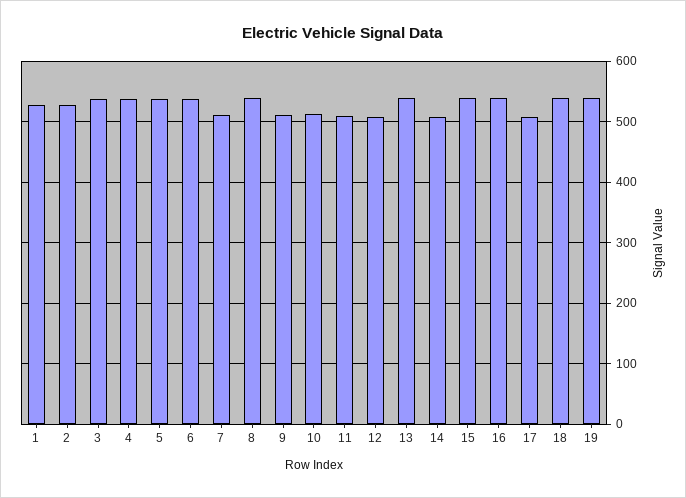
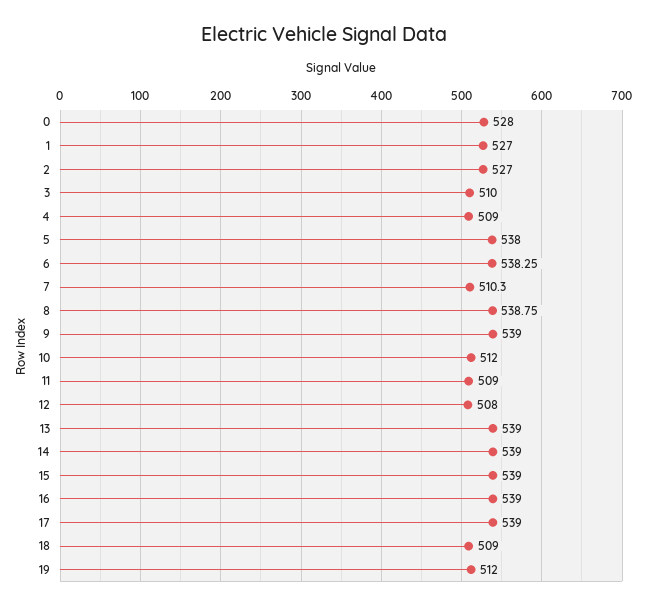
  {
    "1": 527,
    "2": 527,
-   "3": 540,
+   "3": 510,
-   "4": 540,
+   "4": 509,
    "5": 538,
    "6": 538.25,
    "7": 510.3,
    "8": 538.75,
-   "9": 510,
+   "9": 539,
    "10": 512,
    "11": 509,
    "12": 508,
    "13": 539,
-   "14": 510,
+   "14": 539,
    "15": 539,
    "16": 539,
-   "17": 510,
+   "17": 539,
-   "18": 540,
+   "18": 509,
-   "19": 540
+   "19": 512,
+   "0": 528
  }

